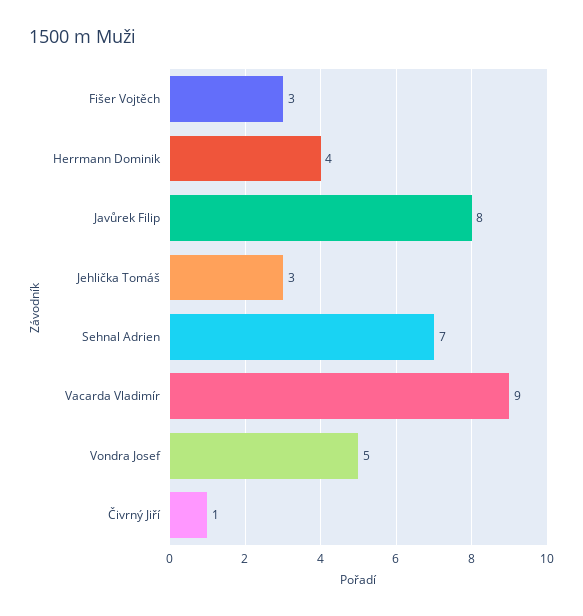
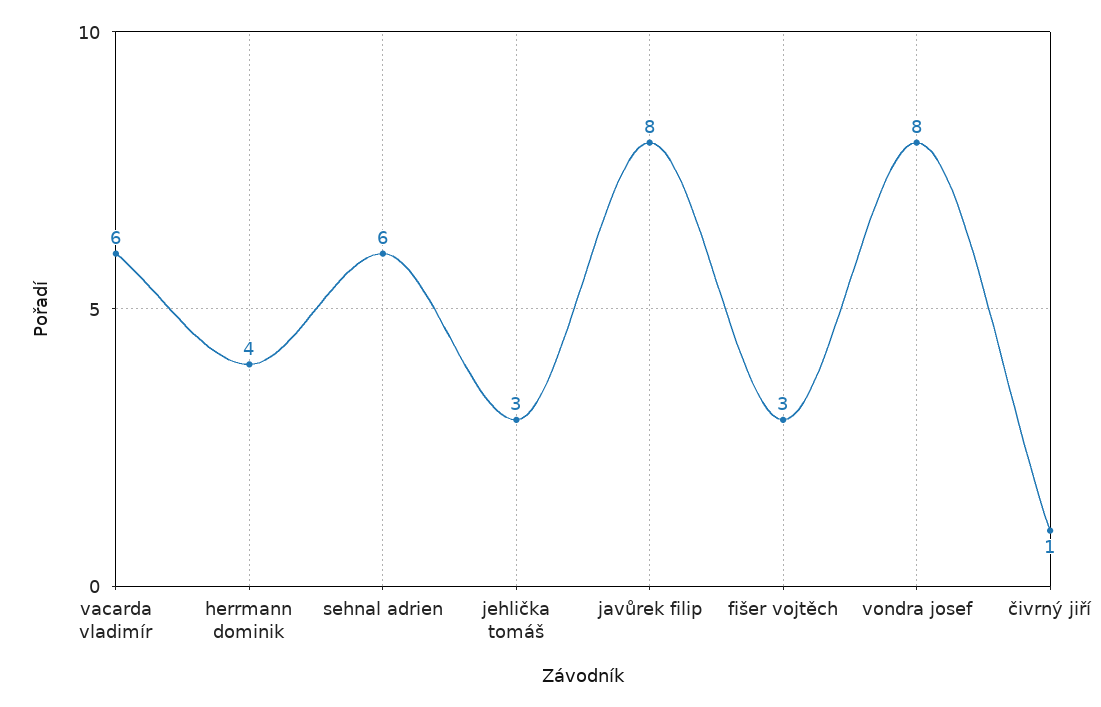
  {
    "Fišer Vojtěch": 3,
    "Herrmann Dominik": 4,
    "Javůrek Filip": 8,
    "Jehlička Tomáš": 3,
-   "Sehnal Adrien": 7,
+   "Sehnal Adrien": 6,
-   "Vacarda Vladimír": 9,
+   "Vacarda Vladimír": 6,
-   "Vondra Josef": 5,
+   "Vondra Josef": 8,
    "Čivrný Jiří": 1
  }

